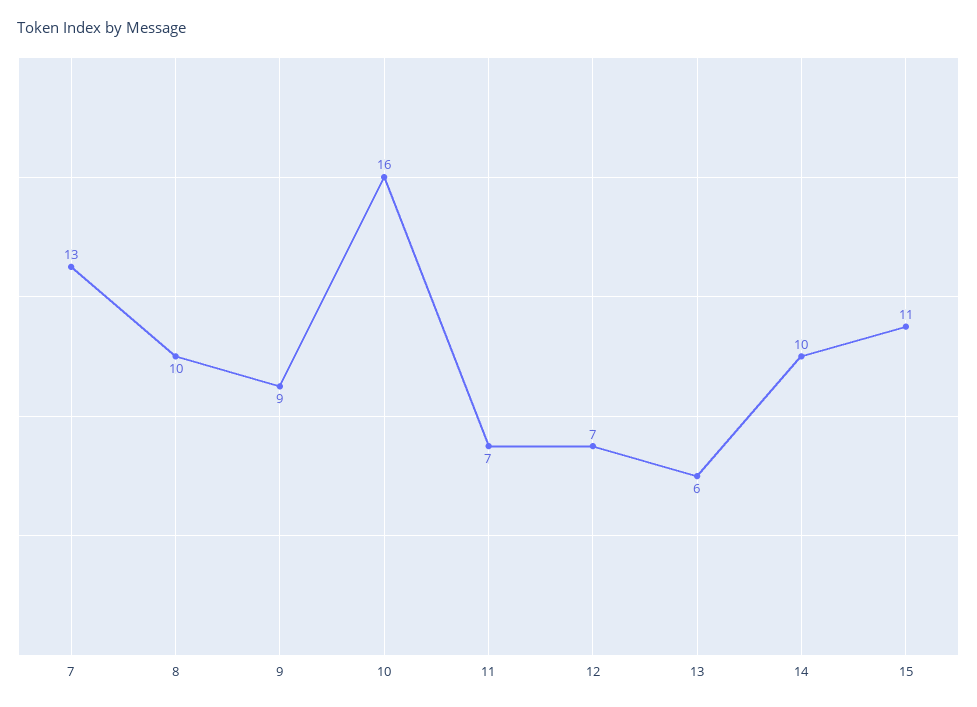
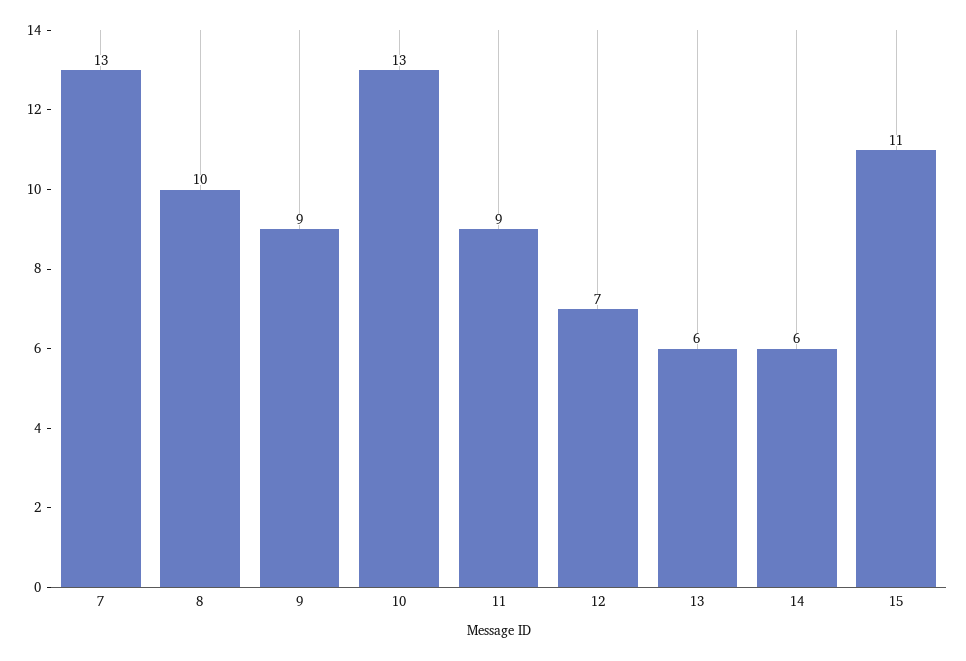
  {
    "7": 13,
    "8": 10,
    "9": 9,
-   "10": 16,
+   "10": 13,
-   "11": 7,
+   "11": 9,
    "12": 7,
    "13": 6,
-   "14": 10,
+   "14": 6,
    "15": 11
  }

